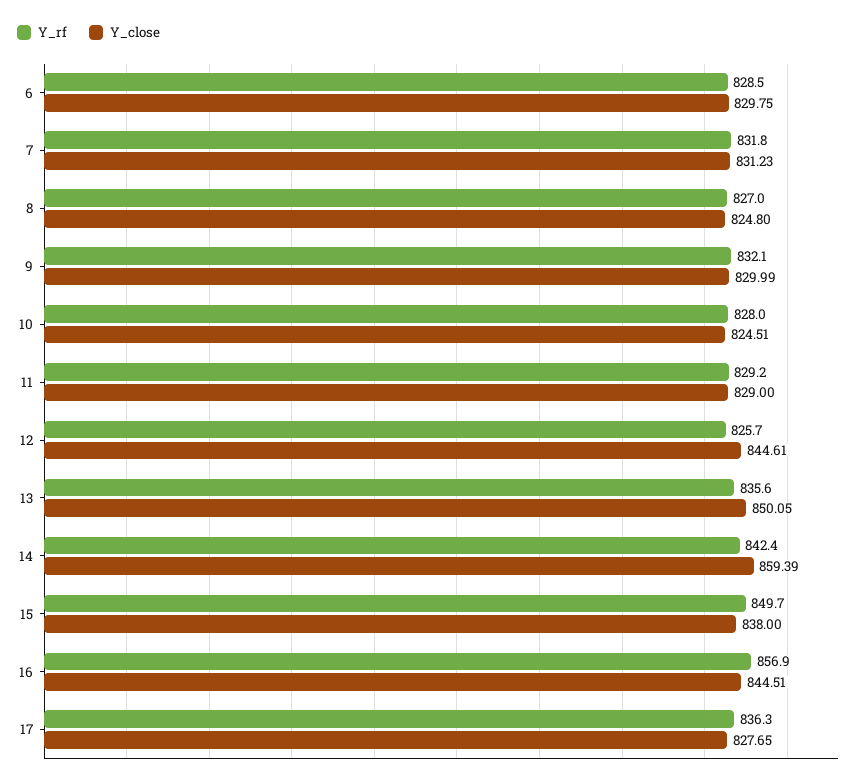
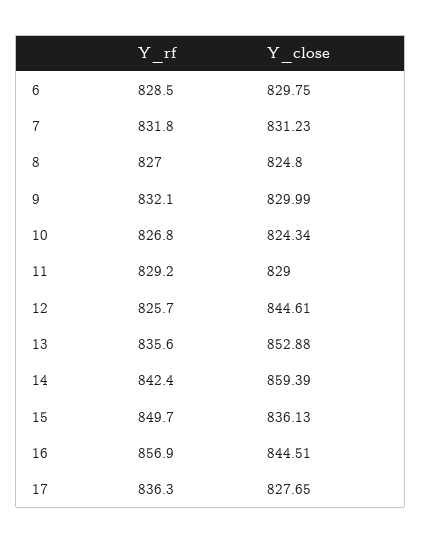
  {
    "Y_rf": {
      "6": 828.5,
      "7": 831.8,
      "8": 827,
      "9": 832.1,
-     "10": 828,
+     "10": 826.8,
      "11": 829.2,
      "12": 825.7,
      "13": 835.6,
      "14": 842.4,
      "15": 849.7,
      "16": 856.9,
      "17": 836.3
    },
    "Y_close": {
      "6": 829.75,
      "7": 831.23,
      "8": 824.8,
      "9": 829.99,
-     "10": 824.51,
+     "10": 824.34,
      "11": 829,
      "12": 844.61,
-     "13": 850.05,
+     "13": 852.88,
      "14": 859.39,
-     "15": 838,
+     "15": 836.13,
      "16": 844.51,
      "17": 827.65
    }
  }

